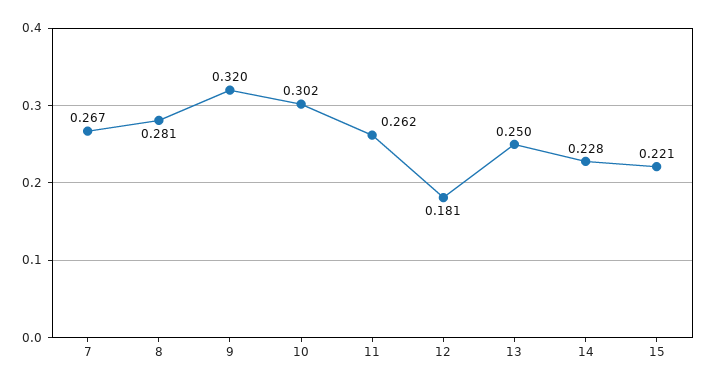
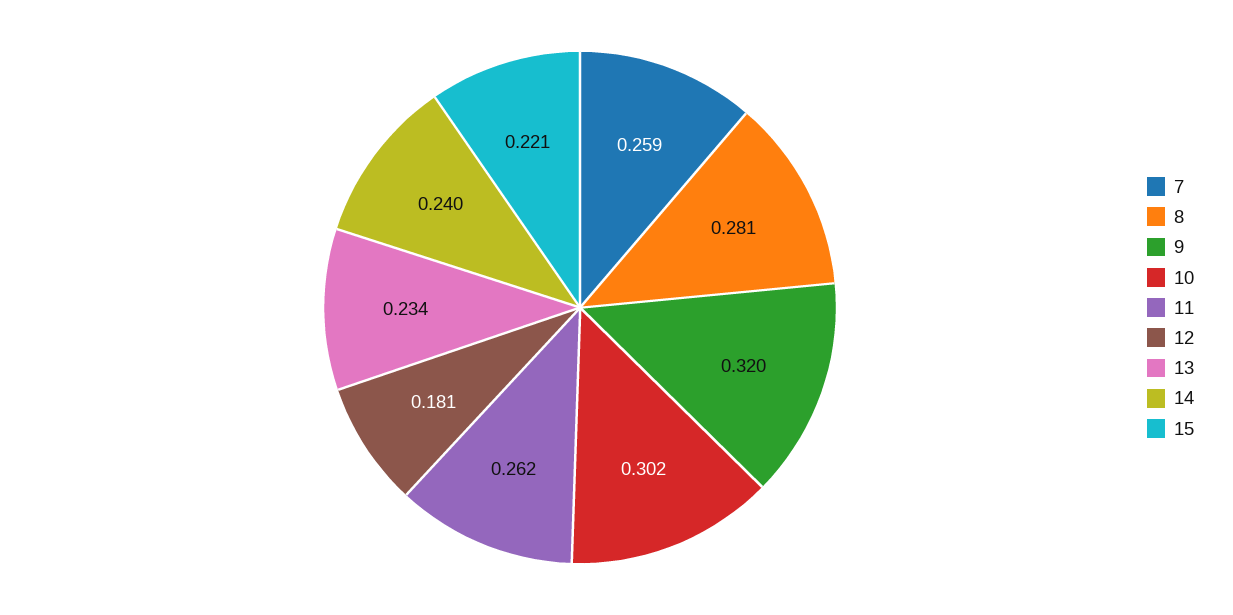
  {
-   "7": 0.267,
+   "7": 0.259,
    "8": 0.281,
    "9": 0.32,
    "10": 0.302,
    "11": 0.262,
    "12": 0.181,
-   "13": 0.25,
+   "13": 0.234,
-   "14": 0.228,
+   "14": 0.24,
    "15": 0.221
  }

